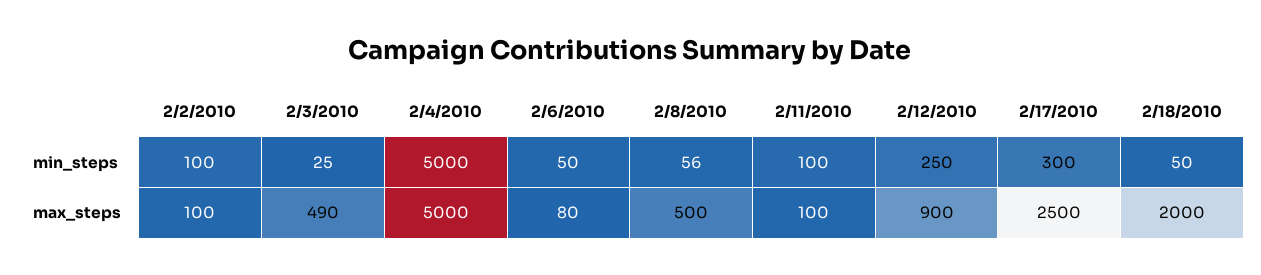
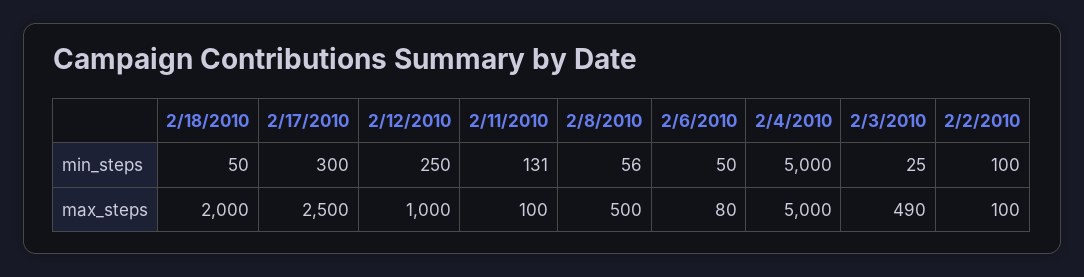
  {
    "2/2/2010": {
      "min_steps": 100,
      "max_steps": 100
    },
    "2/3/2010": {
      "min_steps": 25,
      "max_steps": 490
    },
    "2/4/2010": {
      "min_steps": 5000,
      "max_steps": 5000
    },
    "2/6/2010": {
      "min_steps": 50,
      "max_steps": 80
    },
    "2/8/2010": {
      "min_steps": 56,
      "max_steps": 500
    },
    "2/11/2010": {
-     "min_steps": 100,
+     "min_steps": 131,
      "max_steps": 100
    },
    "2/12/2010": {
      "min_steps": 250,
-     "max_steps": 900
+     "max_steps": 1000
    },
    "2/17/2010": {
      "min_steps": 300,
      "max_steps": 2500
    },
    "2/18/2010": {
      "min_steps": 50,
      "max_steps": 2000
    }
  }

